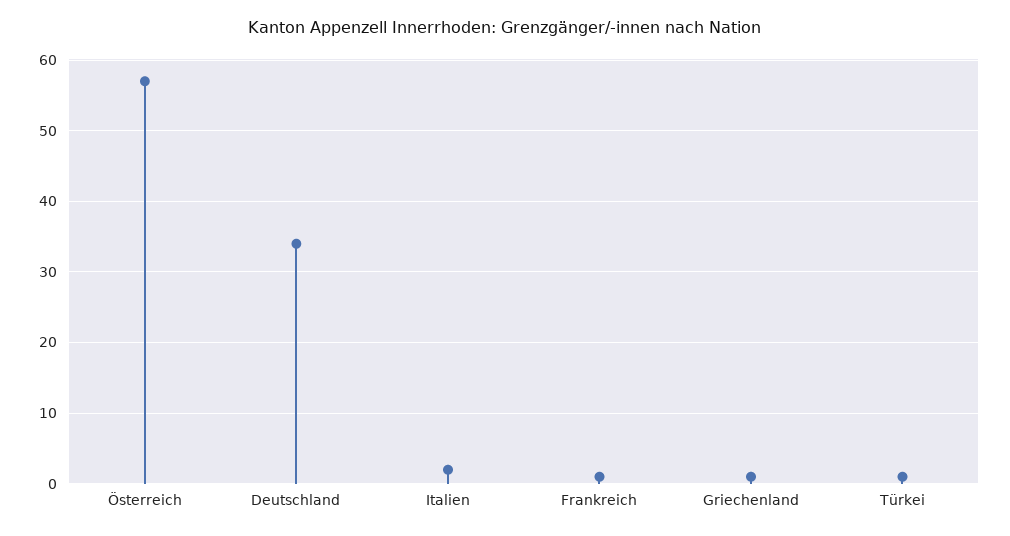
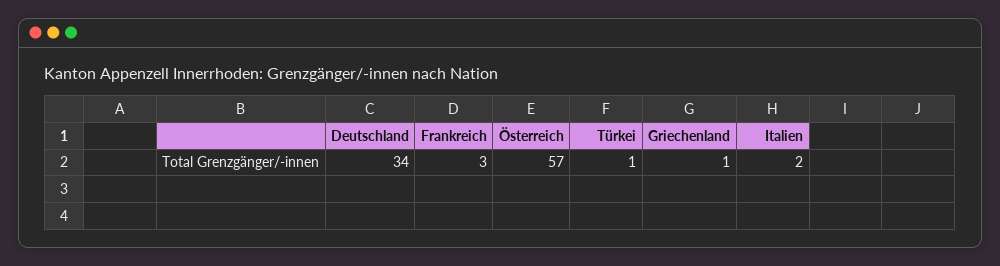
  {
    "Österreich": 57,
    "Deutschland": 34,
    "Italien": 2,
-   "Frankreich": 1,
+   "Frankreich": 3,
    "Griechenland": 1,
    "Türkei": 1
  }

